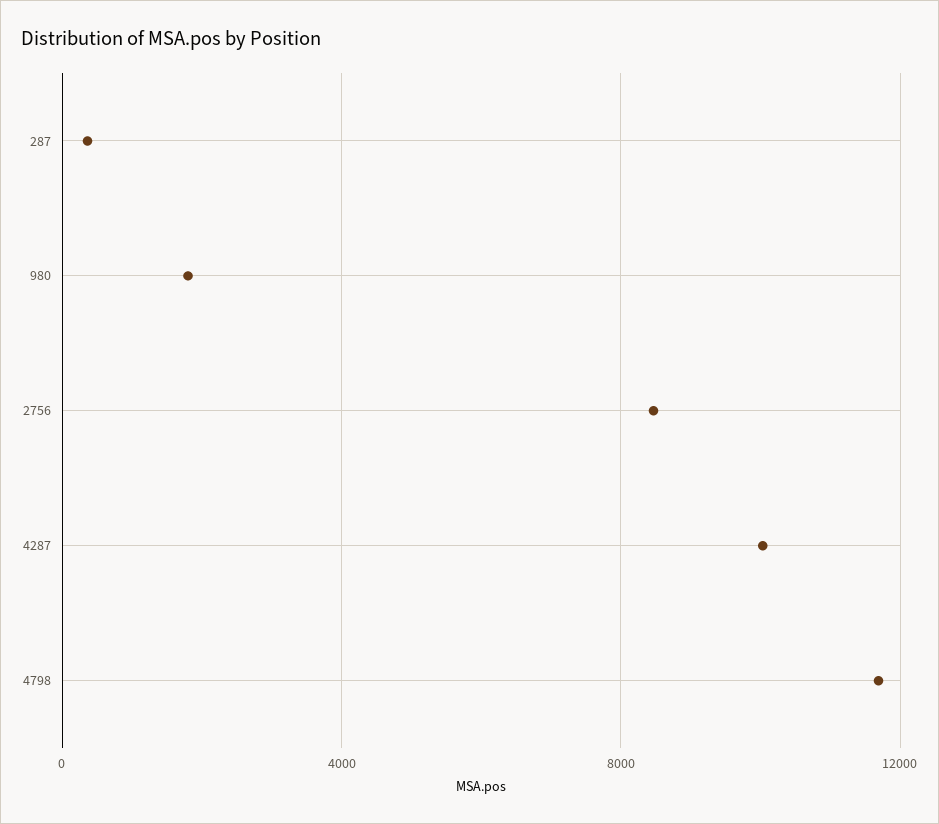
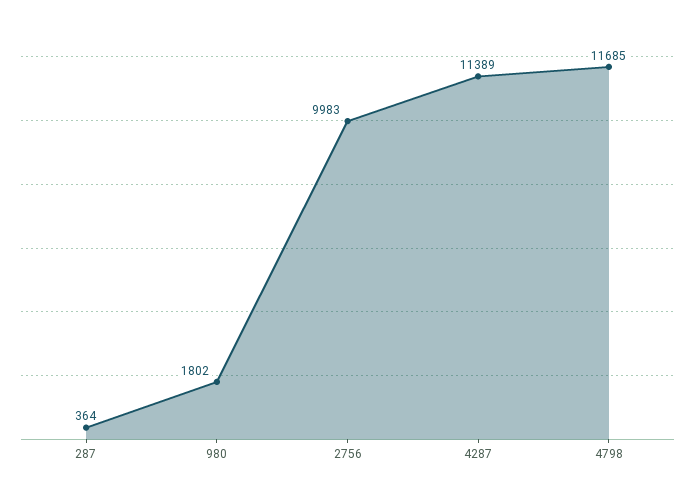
  {
    "287": 364,
    "980": 1802,
-   "2756": 8500,
+   "2756": 9983,
-   "4287": 10000,
+   "4287": 11389,
    "4798": 11685
  }

